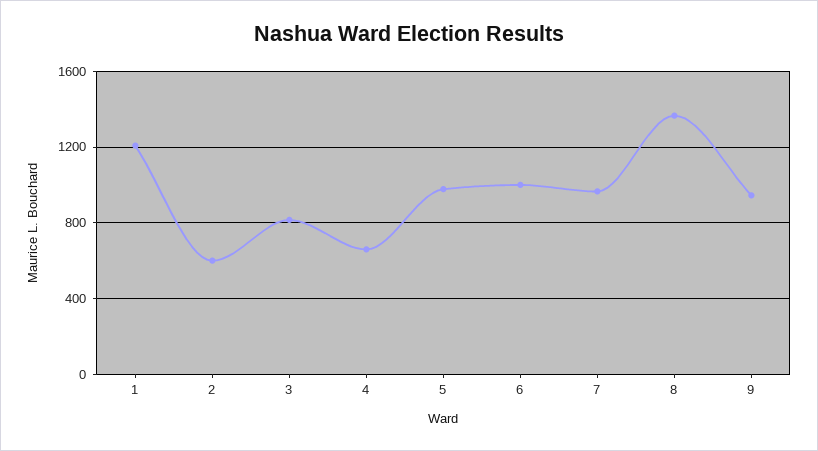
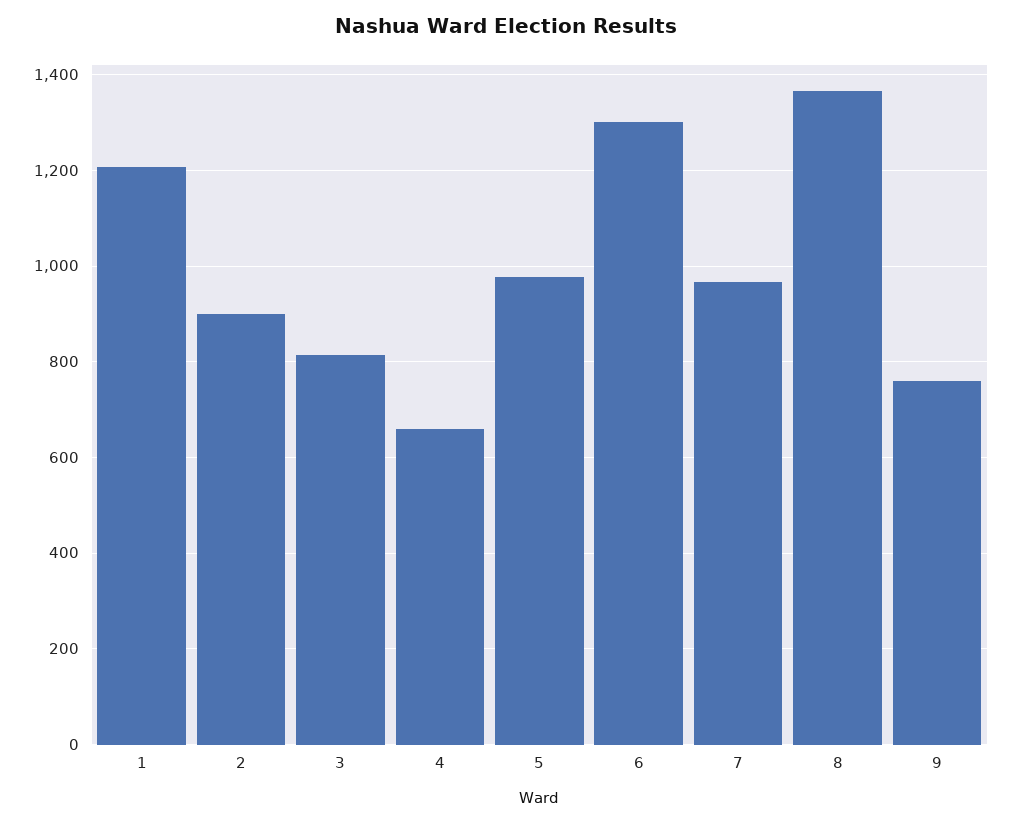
  {
    "1": 1200,
-   "2": 600,
+   "2": 900,
    "3": 820,
    "4": 660,
    "5": 980,
-   "6": 1000,
+   "6": 1300,
    "7": 960,
    "8": 1360,
-   "9": 950
+   "9": 760
  }

